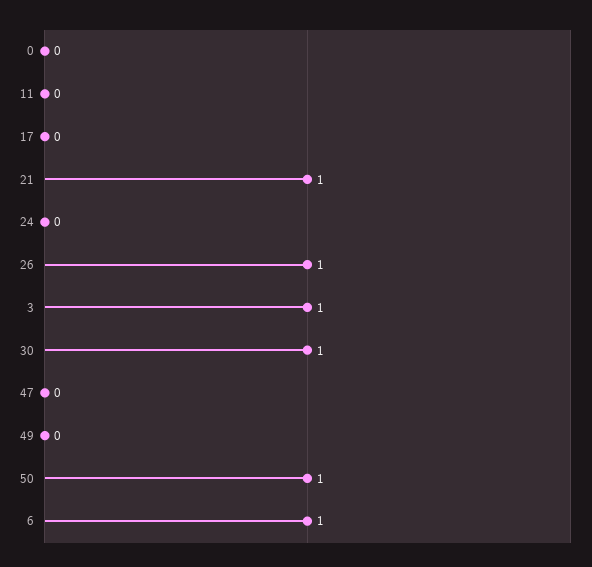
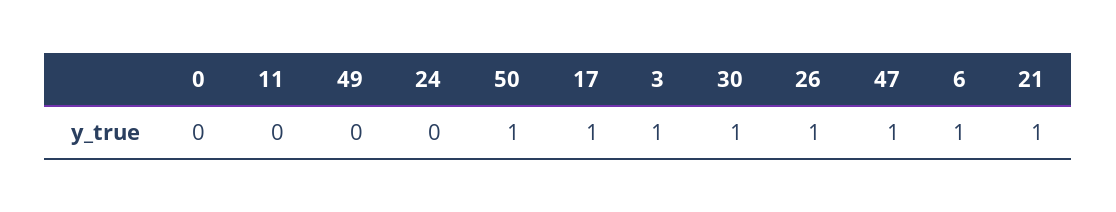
  {
    "0": 0,
    "11": 0,
-   "17": 0,
+   "17": 1,
    "21": 1,
    "24": 0,
    "26": 1,
    "3": 1,
    "30": 1,
-   "47": 0,
+   "47": 1,
    "49": 0,
    "50": 1,
    "6": 1
  }

